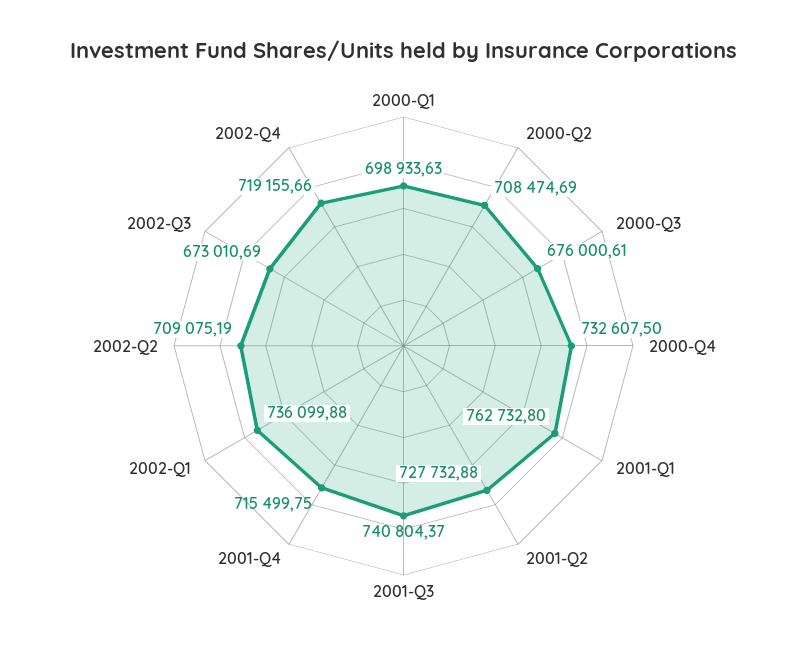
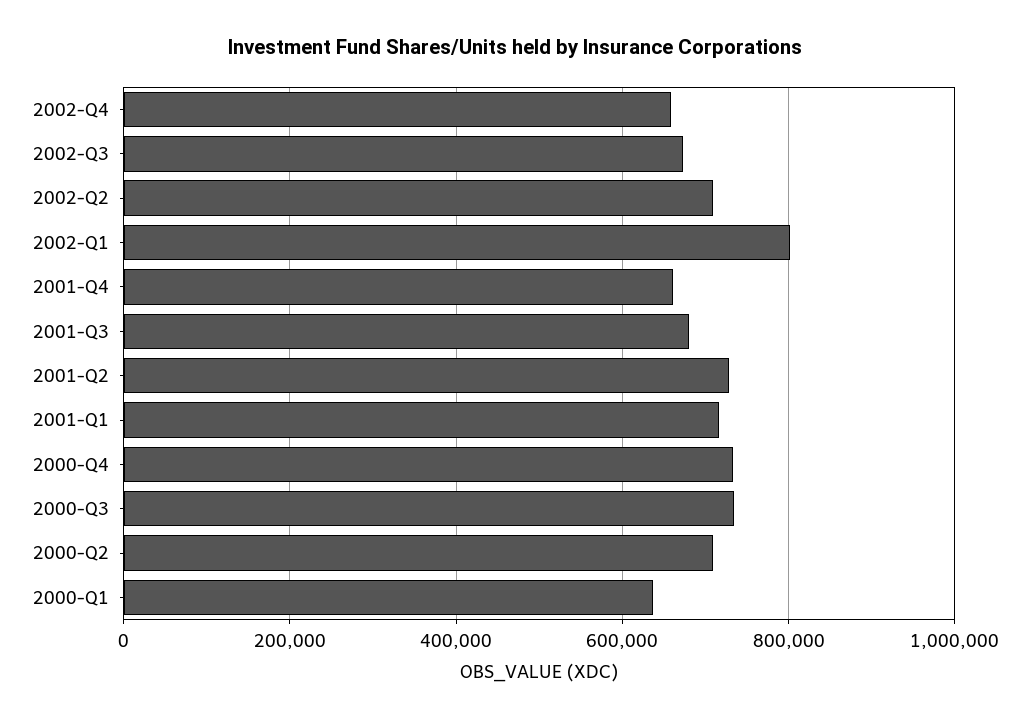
  {
-   "2000-Q1": 698933.63,
+   "2000-Q1": 640000,
    "2000-Q2": 708474.69,
-   "2000-Q3": 676000.61,
+   "2000-Q3": 740000,
    "2000-Q4": 732607.5,
-   "2001-Q1": 762732.8,
+   "2001-Q1": 720000,
    "2001-Q2": 727732.88,
-   "2001-Q3": 740804.37,
+   "2001-Q3": 680000,
-   "2001-Q4": 715499.75,
+   "2001-Q4": 660000,
-   "2002-Q1": 736099.88,
+   "2002-Q1": 800000,
    "2002-Q2": 709075.19,
    "2002-Q3": 673010.69,
-   "2002-Q4": 719155.66
+   "2002-Q4": 660000
  }

